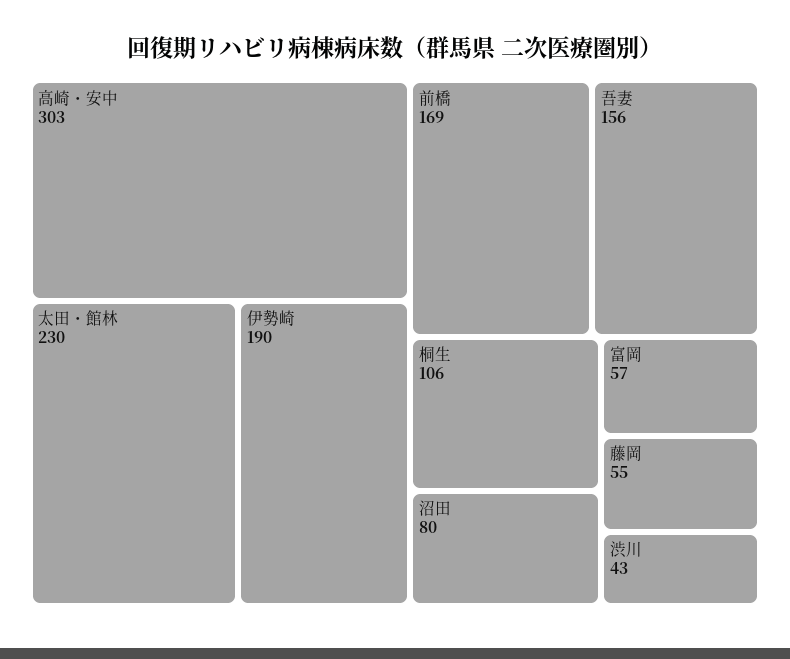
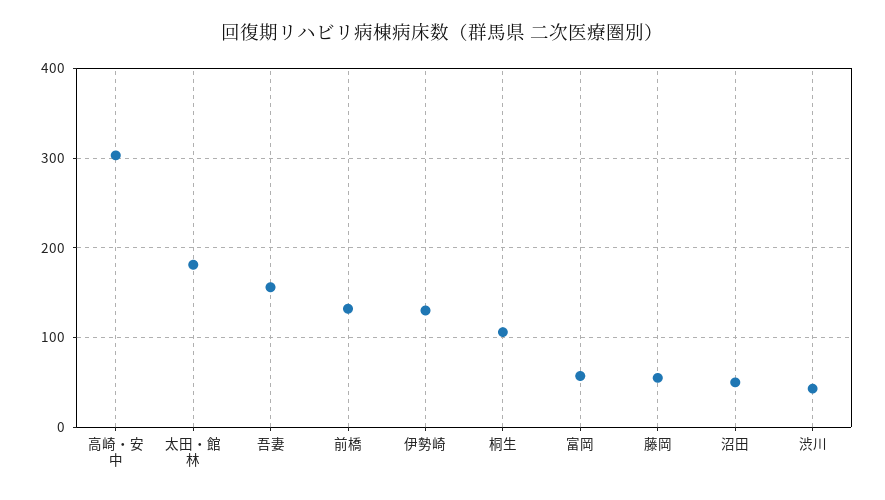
  {
    "高崎・安中": 303,
-   "太田・館林": 230,
+   "太田・館林": 180,
-   "伊勢崎": 190,
+   "伊勢崎": 130,
-   "前橋": 169,
+   "前橋": 130,
    "吾妻": 156,
    "桐生": 106,
-   "沼田": 80,
+   "沼田": 50,
    "富岡": 57,
    "藤岡": 55,
    "渋川": 43
  }

